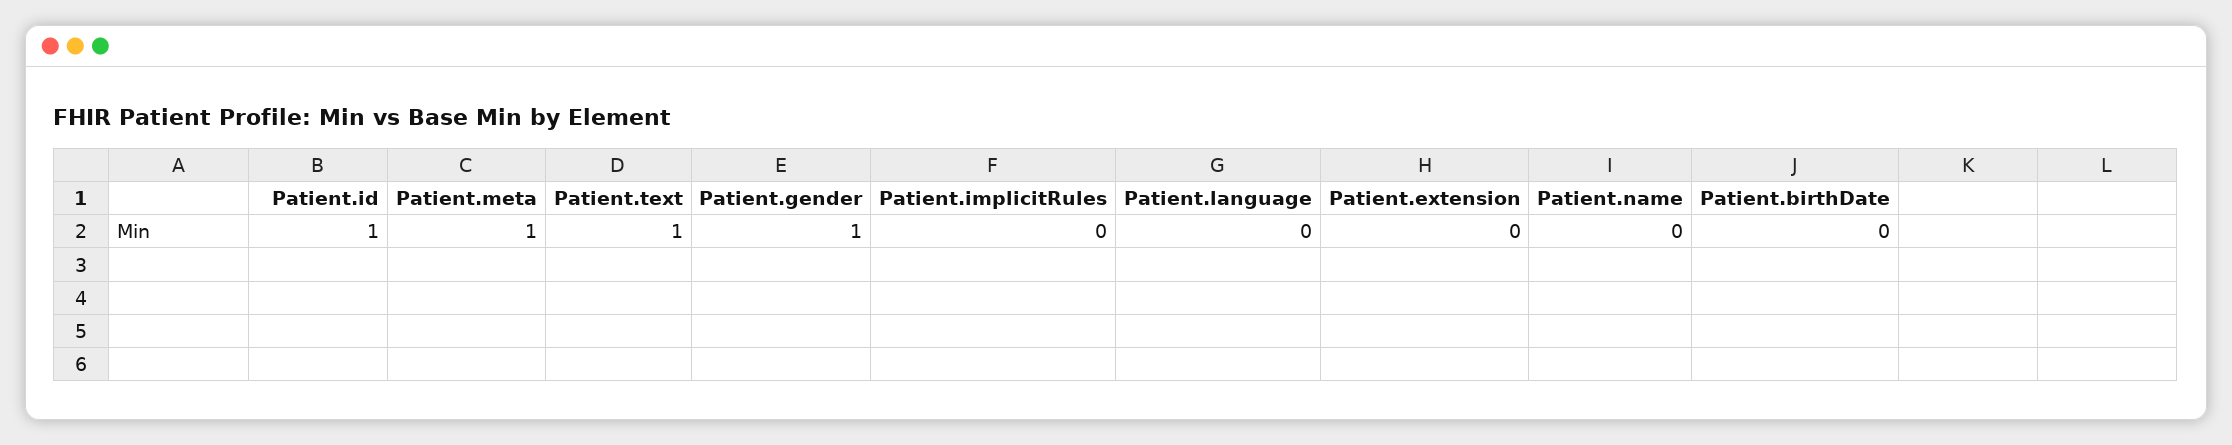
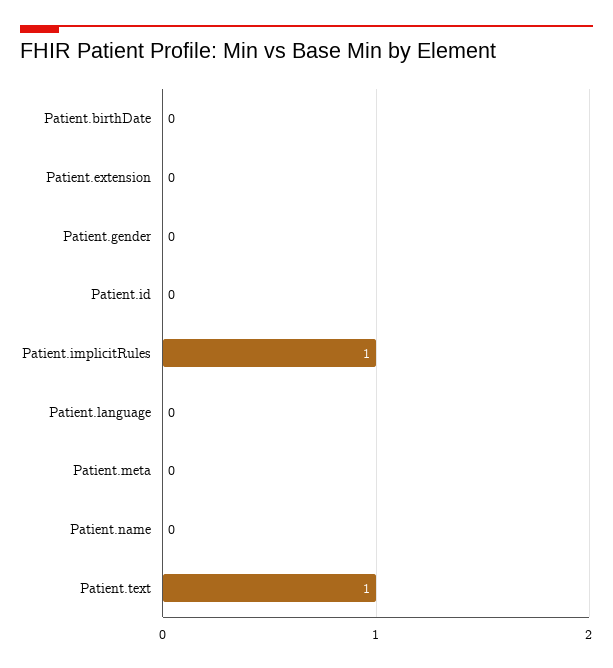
  {
-   "Patient.id": 1,
+   "Patient.id": 0,
-   "Patient.meta": 1,
+   "Patient.meta": 0,
    "Patient.text": 1,
-   "Patient.gender": 1,
+   "Patient.gender": 0,
-   "Patient.implicitRules": 0,
+   "Patient.implicitRules": 1,
    "Patient.language": 0,
    "Patient.extension": 0,
    "Patient.name": 0,
    "Patient.birthDate": 0
  }

